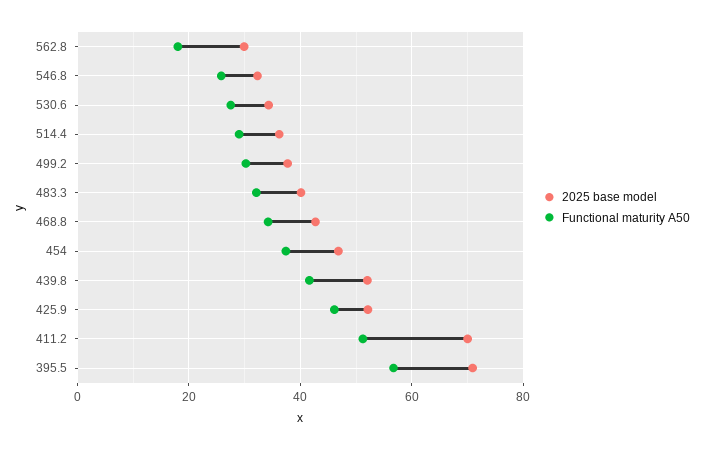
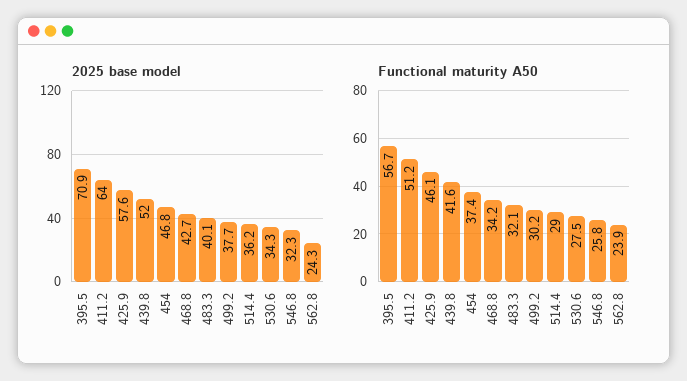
  {
    "2025 base model": {
-     "562.8": 30,
+     "562.8": 24.3,
      "546.8": 32.3,
      "530.6": 34.3,
      "514.4": 36.2,
      "499.2": 37.7,
      "483.3": 40.1,
      "468.8": 42.7,
      "454": 46.8,
      "439.8": 52,
-     "425.9": 52,
+     "425.9": 57.6,
-     "411.2": 70,
+     "411.2": 64,
      "395.5": 70.9
    },
    "Functional maturity A50": {
-     "562.8": 18,
+     "562.8": 23.9,
      "546.8": 25.8,
      "530.6": 27.5,
      "514.4": 29,
      "499.2": 30.2,
      "483.3": 32.1,
      "468.8": 34.2,
      "454": 37.4,
      "439.8": 41.6,
      "425.9": 46.1,
      "411.2": 51.2,
      "395.5": 56.7
    }
  }

